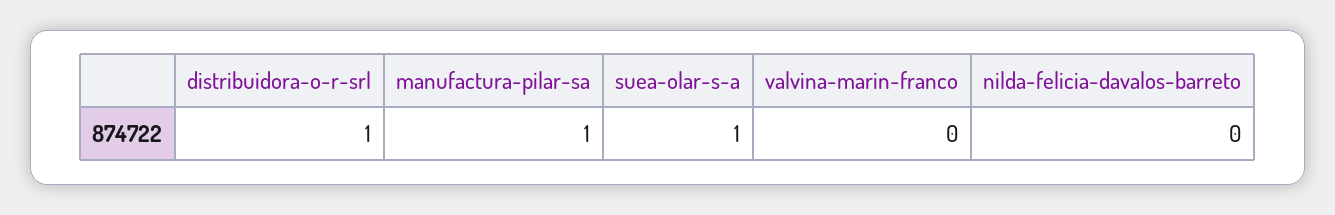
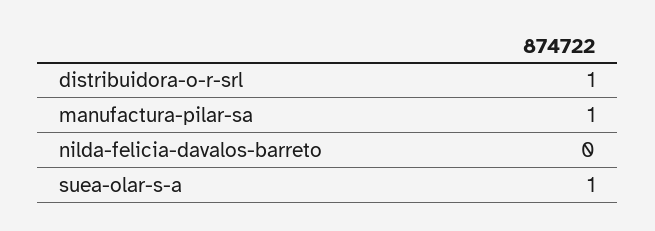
  {
    "distribuidora-o-r-srl": 1,
    "manufactura-pilar-sa": 1,
    "suea-olar-s-a": 1,
-   "valvina-marin-franco": 0,
    "nilda-felicia-davalos-barreto": 0
  }

